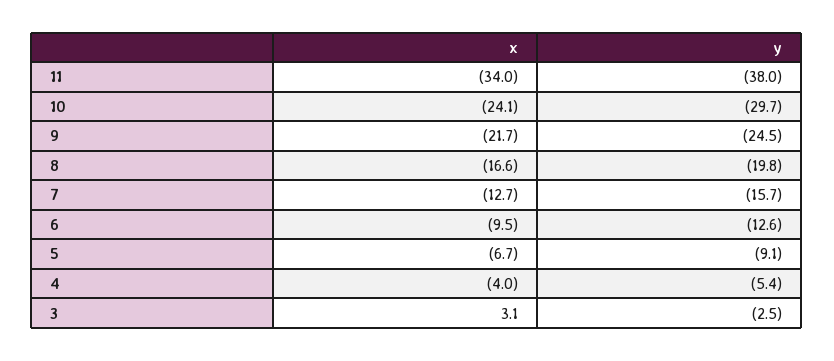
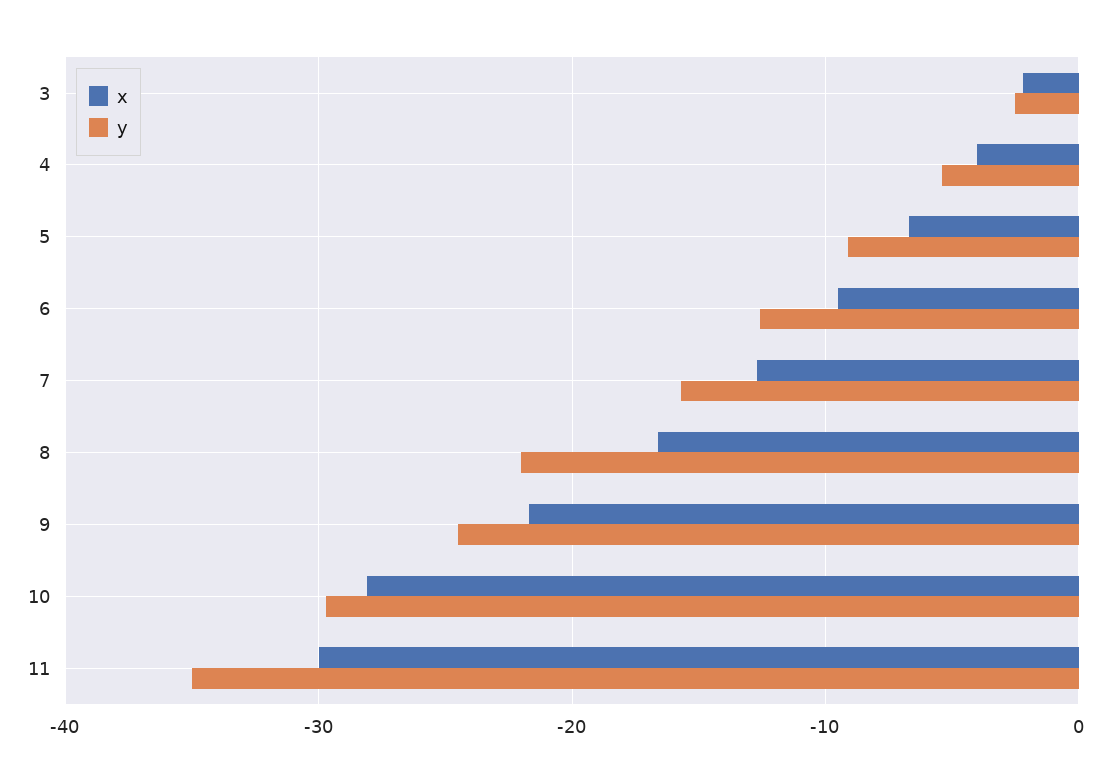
  {
    "x": {
-     "11": -34,
+     "11": -30,
-     "10": -24.1,
+     "10": -28,
      "9": -21.7,
      "8": -16.6,
      "7": -12.7,
      "6": -9.5,
      "5": -6.7,
      "4": -4,
-     "3": 3.1
+     "3": -2
    },
    "y": {
-     "11": -38,
+     "11": -35,
      "10": -29.7,
      "9": -24.5,
-     "8": -19.8,
+     "8": -22,
      "7": -15.7,
      "6": -12.6,
      "5": -9.1,
      "4": -5.4,
      "3": -2.5
    }
  }

